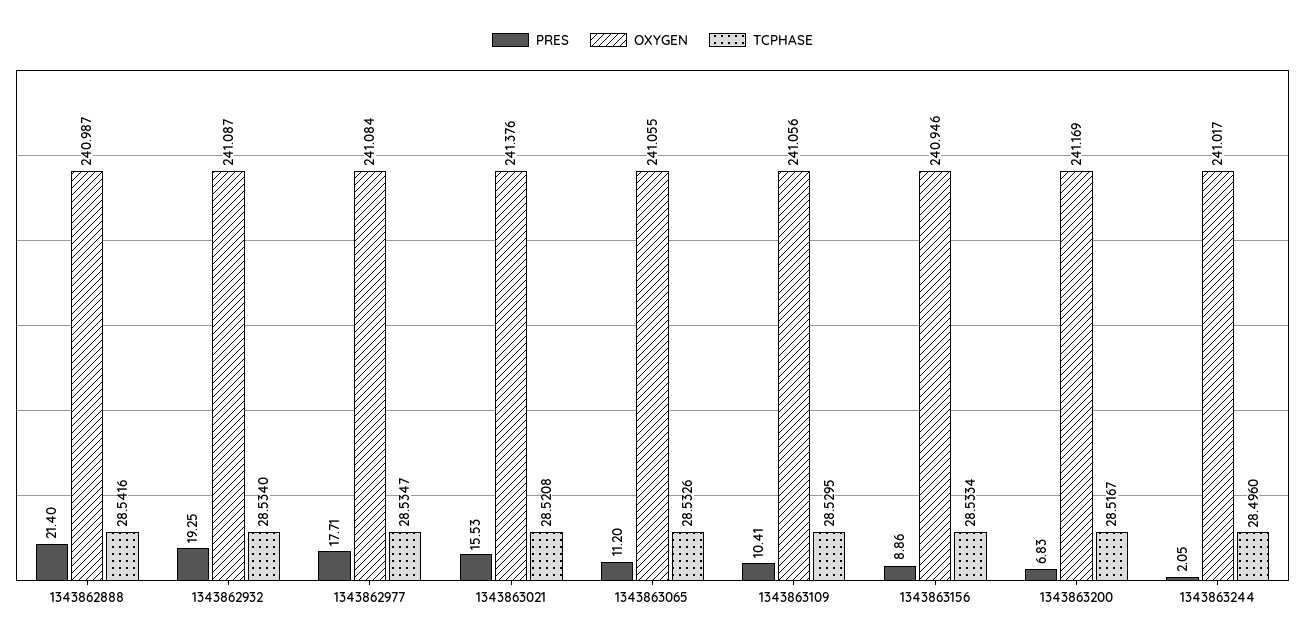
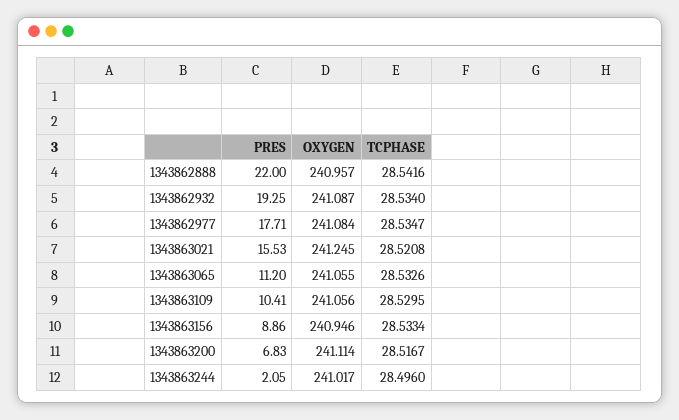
  {
    "PRES": {
-     "1343862888": 21.4,
+     "1343862888": 22,
      "1343862932": 19.25,
      "1343862977": 17.71,
      "1343863021": 15.53,
      "1343863065": 11.2,
      "1343863109": 10.41,
      "1343863156": 8.86,
      "1343863200": 6.83,
      "1343863244": 2.05
    },
    "OXYGEN": {
-     "1343862888": 240.987,
+     "1343862888": 240.957,
      "1343862932": 241.087,
      "1343862977": 241.084,
-     "1343863021": 241.376,
+     "1343863021": 241.245,
      "1343863065": 241.055,
      "1343863109": 241.056,
      "1343863156": 240.946,
-     "1343863200": 241.169,
+     "1343863200": 241.114,
      "1343863244": 241.017
    },
    "TCPHASE": {
      "1343862888": 28.5416,
      "1343862932": 28.534,
      "1343862977": 28.5347,
      "1343863021": 28.5208,
      "1343863065": 28.5326,
      "1343863109": 28.5295,
      "1343863156": 28.5334,
      "1343863200": 28.5167,
      "1343863244": 28.496
    }
  }

